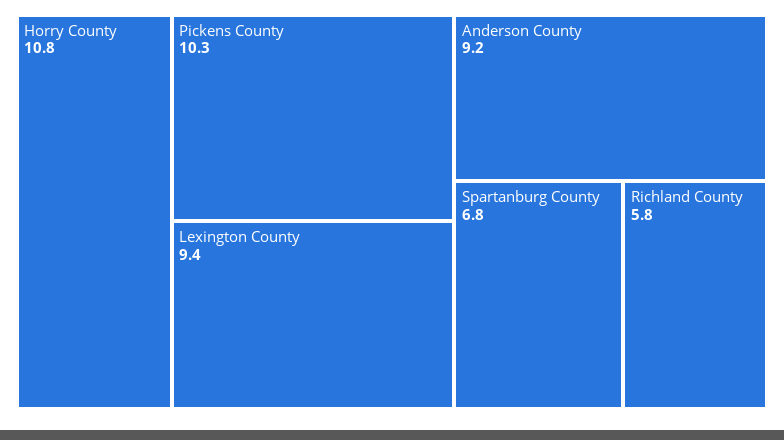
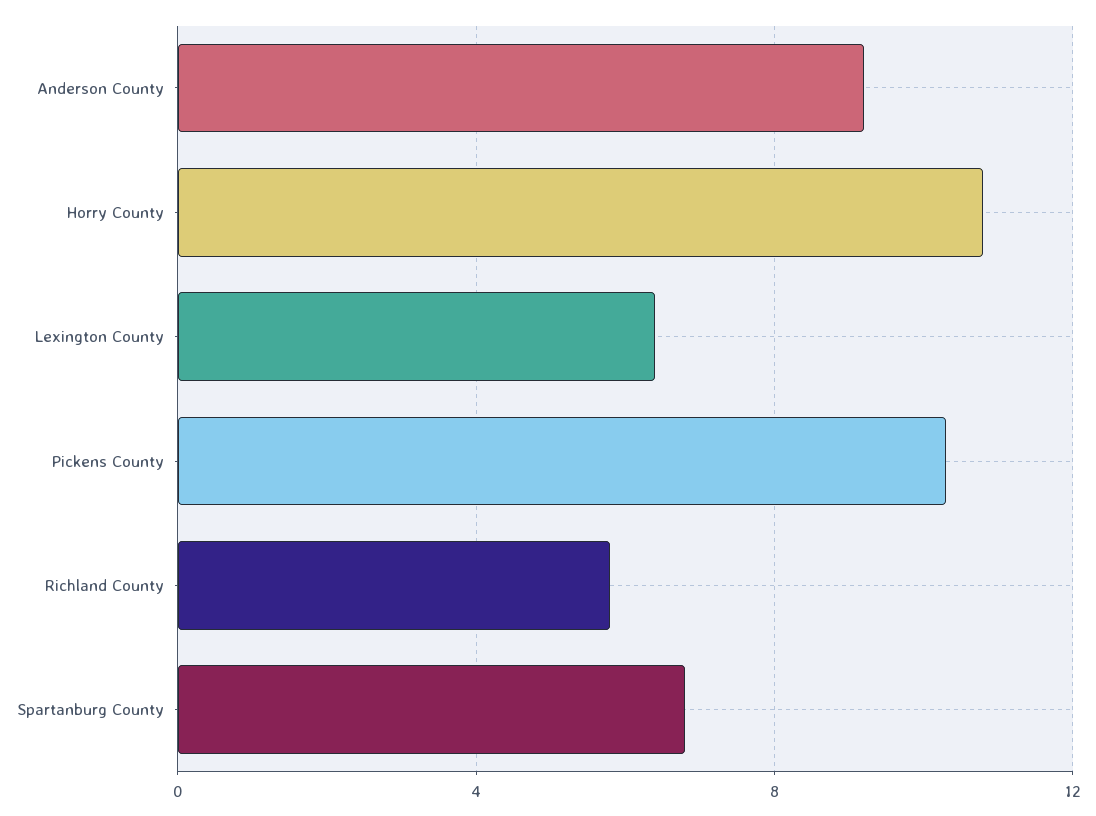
  {
    "Horry County": 10.8,
    "Pickens County": 10.3,
-   "Lexington County": 9.4,
+   "Lexington County": 6.5,
    "Anderson County": 9.2,
    "Spartanburg County": 6.8,
    "Richland County": 5.8
  }

